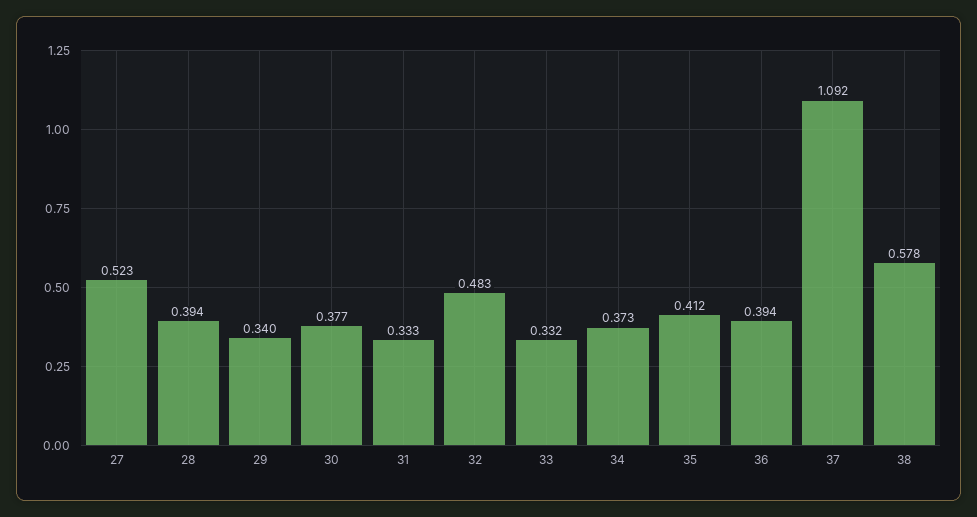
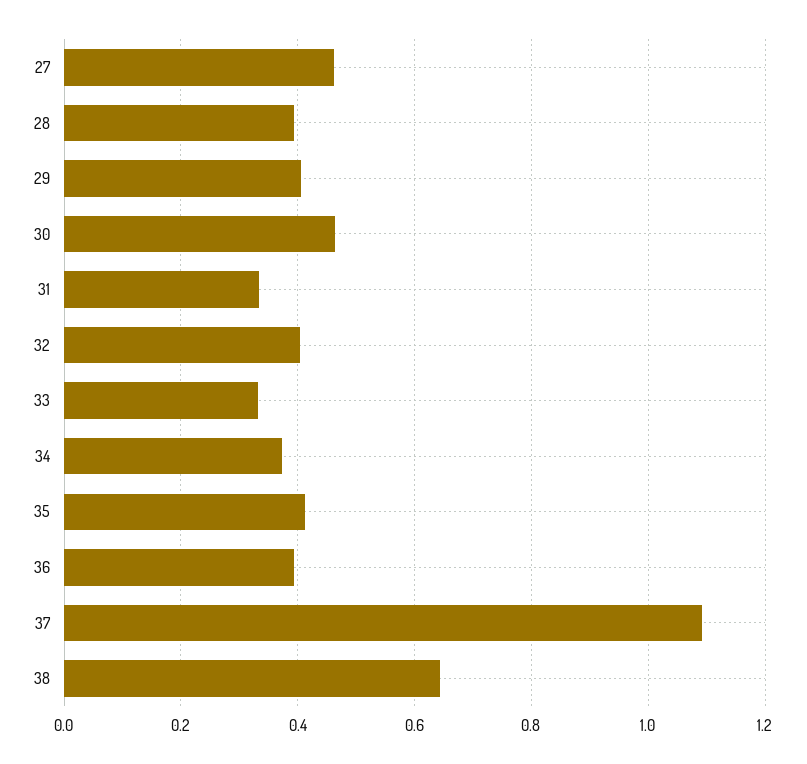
  {
-   "27": 0.523,
+   "27": 0.46,
    "28": 0.394,
-   "29": 0.34,
+   "29": 0.4,
-   "30": 0.377,
+   "30": 0.46,
    "31": 0.333,
-   "32": 0.483,
+   "32": 0.4,
    "33": 0.332,
    "34": 0.373,
    "35": 0.412,
    "36": 0.394,
    "37": 1.092,
-   "38": 0.578
+   "38": 0.64
  }

